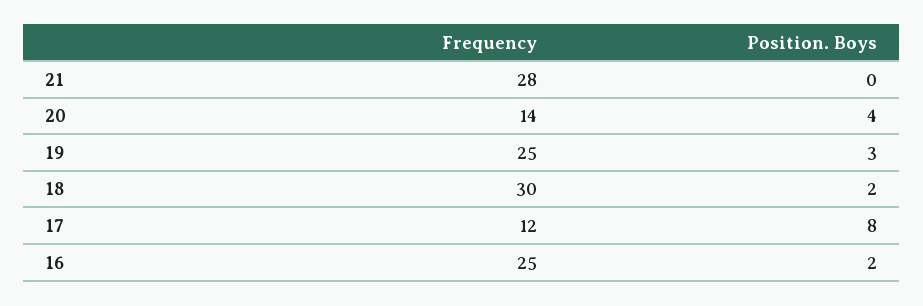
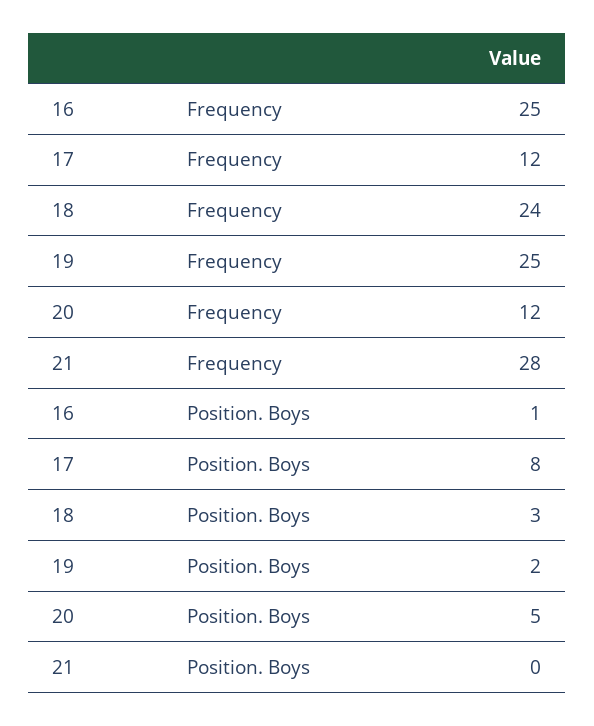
  {
    "Frequency": {
      "21": 28,
-     "20": 14,
+     "20": 12,
      "19": 25,
-     "18": 30,
+     "18": 24,
      "17": 12,
      "16": 25
    },
    "Position. Boys": {
      "21": 0,
-     "20": 4,
+     "20": 5,
-     "19": 3,
+     "19": 2,
-     "18": 2,
+     "18": 3,
      "17": 8,
-     "16": 2
+     "16": 1
    }
  }

